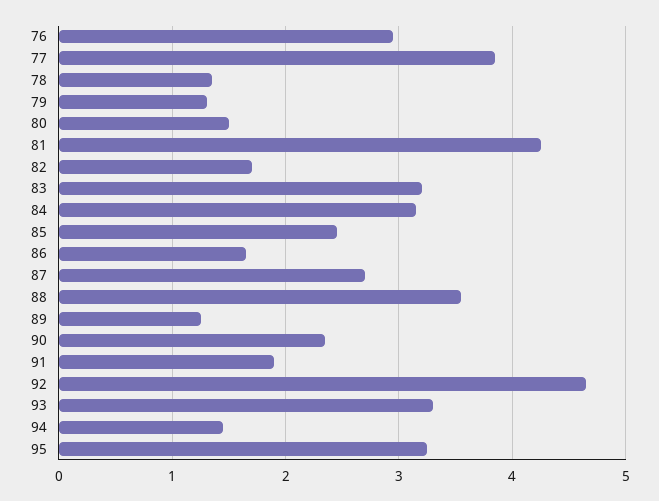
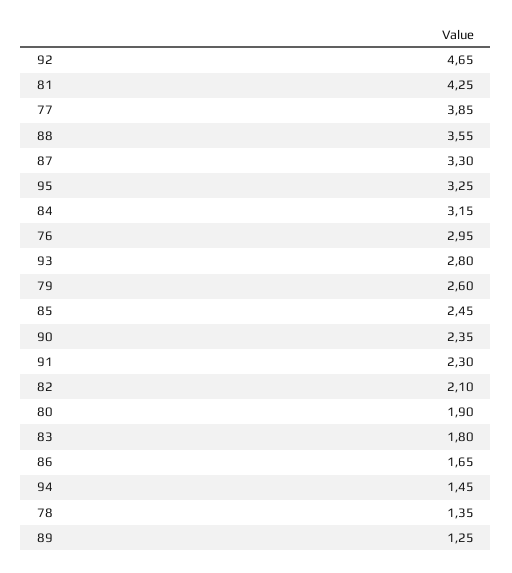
  {
    "76": 2.95,
    "77": 3.85,
    "78": 1.35,
-   "79": 1.3,
+   "79": 2.6,
-   "80": 1.5,
+   "80": 1.9,
    "81": 4.25,
-   "82": 1.7,
+   "82": 2.1,
-   "83": 3.2,
+   "83": 1.8,
    "84": 3.15,
    "85": 2.45,
    "86": 1.65,
-   "87": 2.7,
+   "87": 3.3,
    "88": 3.55,
    "89": 1.25,
    "90": 2.35,
-   "91": 1.9,
+   "91": 2.3,
    "92": 4.65,
-   "93": 3.3,
+   "93": 2.8,
    "94": 1.45,
    "95": 3.25
  }

